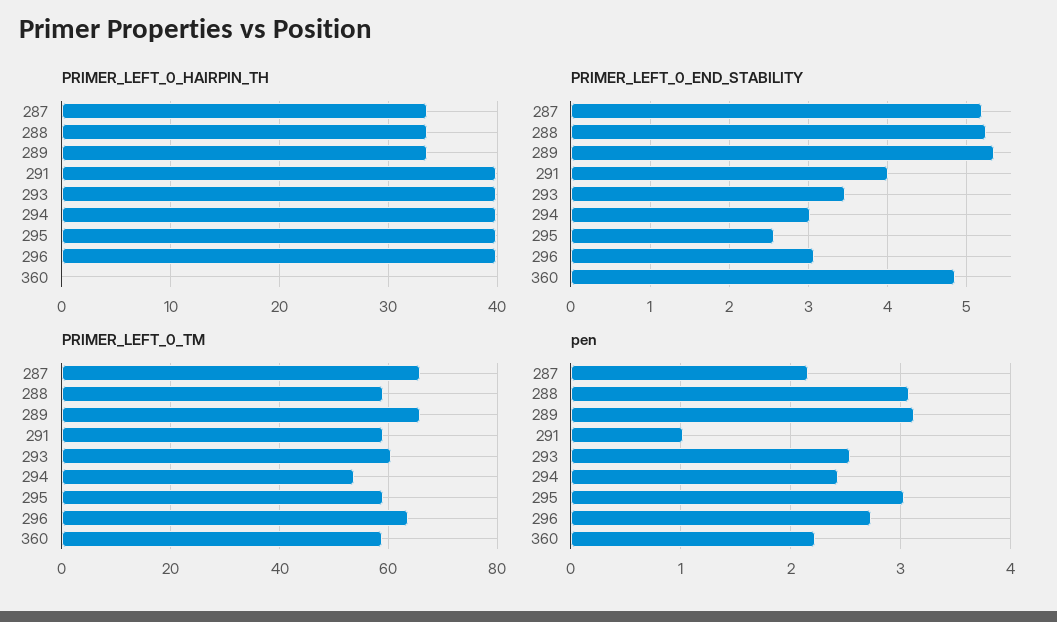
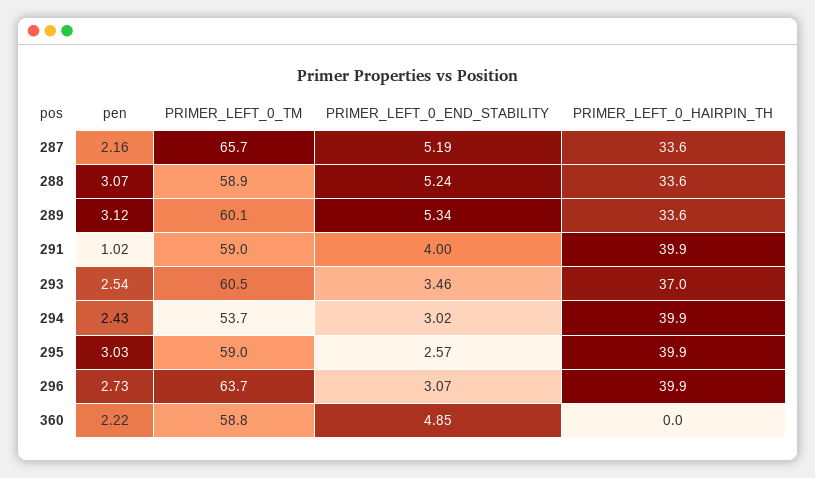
  {
    "PRIMER_LEFT_0_HAIRPIN_TH": {
      "287": 33.6,
      "288": 33.6,
      "289": 33.6,
      "291": 39.9,
-     "293": 40,
+     "293": 37,
      "294": 39.9,
      "295": 39.9,
      "296": 39.9,
      "360": 0
    },
    "PRIMER_LEFT_0_END_STABILITY": {
      "287": 5.19,
      "288": 5.24,
      "289": 5.34,
      "291": 4,
      "293": 3.46,
      "294": 3.02,
      "295": 2.57,
      "296": 3.07,
      "360": 4.85
    },
    "PRIMER_LEFT_0_TM": {
      "287": 65.7,
      "288": 58.9,
-     "289": 66,
+     "289": 60.1,
      "291": 59,
      "293": 60.5,
      "294": 53.7,
      "295": 59,
      "296": 63.7,
      "360": 58.8
    },
    "pen": {
      "287": 2.16,
      "288": 3.07,
      "289": 3.12,
      "291": 1.02,
      "293": 2.54,
      "294": 2.43,
      "295": 3.03,
      "296": 2.73,
      "360": 2.22
    }
  }

